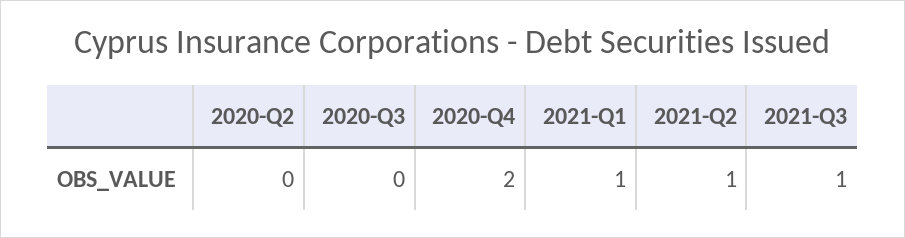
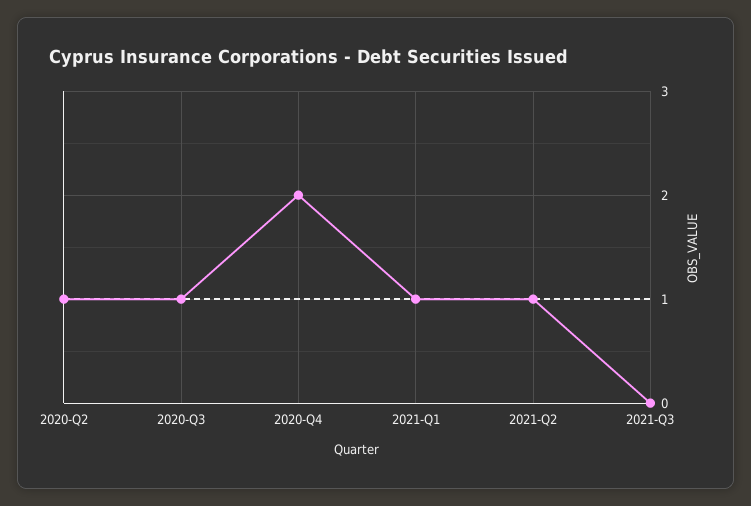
  {
-   "2020-Q2": 0,
+   "2020-Q2": 1,
-   "2020-Q3": 0,
+   "2020-Q3": 1,
    "2020-Q4": 2,
    "2021-Q1": 1,
    "2021-Q2": 1,
-   "2021-Q3": 1
+   "2021-Q3": 0
  }

